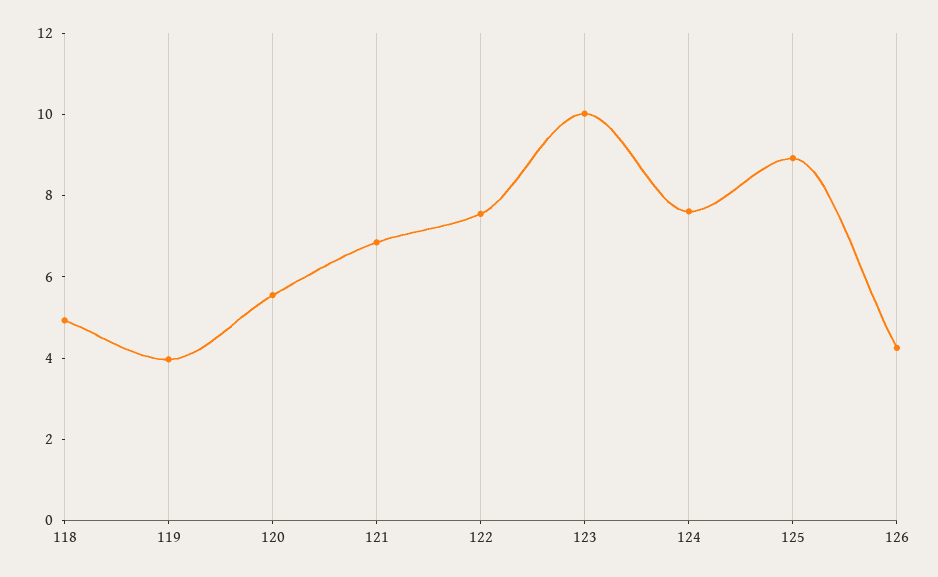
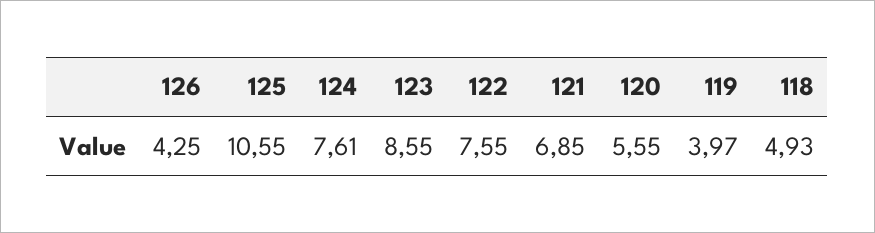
  {
    "118": 4.93,
    "119": 3.97,
    "120": 5.55,
    "121": 6.85,
    "122": 7.55,
-   "123": 10,
+   "123": 8.55,
    "124": 7.61,
-   "125": 9,
+   "125": 10.55,
    "126": 4.25
  }

